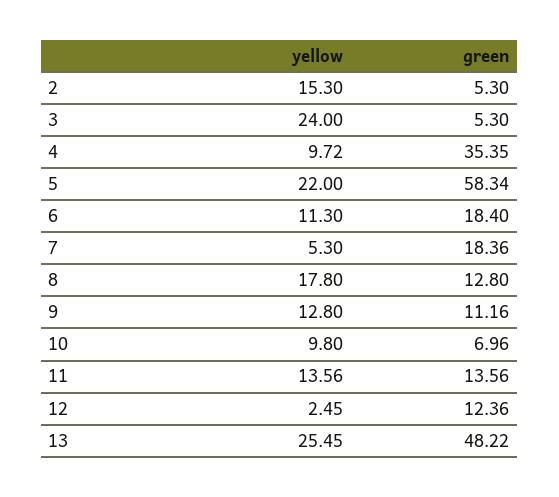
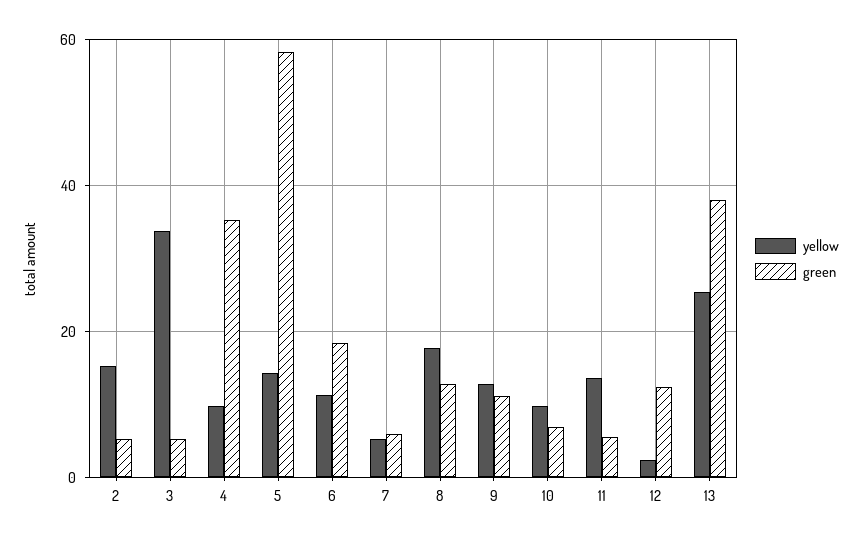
  {
    "yellow": {
      "2": 15.3,
-     "3": 24,
+     "3": 34,
      "4": 9.72,
-     "5": 22,
+     "5": 14,
      "6": 11.3,
      "7": 5.3,
      "8": 17.8,
      "9": 12.8,
      "10": 9.8,
      "11": 13.56,
      "12": 2.45,
      "13": 25.45
    },
    "green": {
      "2": 5.3,
      "3": 5.3,
      "4": 35.35,
      "5": 58.34,
      "6": 18.4,
-     "7": 18.36,
+     "7": 6,
      "8": 12.8,
      "9": 11.16,
      "10": 6.96,
-     "11": 13.56,
+     "11": 6,
      "12": 12.36,
-     "13": 48.22
+     "13": 38
    }
  }

